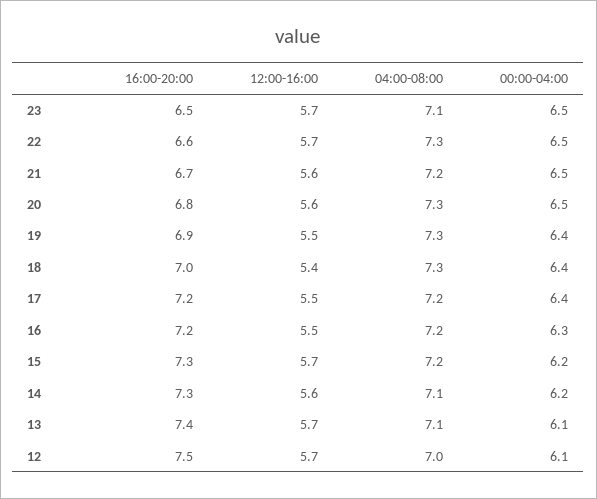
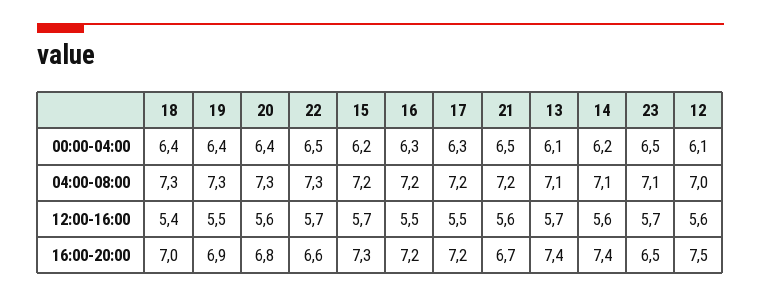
  {
    "16:00-20:00": {
      "23": 6.5,
      "22": 6.6,
      "21": 6.7,
      "20": 6.8,
      "19": 6.9,
      "18": 7,
      "17": 7.2,
      "16": 7.2,
      "15": 7.3,
-     "14": 7.3,
+     "14": 7.4,
      "13": 7.4,
      "12": 7.5
    },
    "12:00-16:00": {
      "23": 5.7,
      "22": 5.7,
      "21": 5.6,
      "20": 5.6,
      "19": 5.5,
      "18": 5.4,
      "17": 5.5,
      "16": 5.5,
      "15": 5.7,
      "14": 5.6,
      "13": 5.7,
-     "12": 5.7
+     "12": 5.6
    },
    "04:00-08:00": {
      "23": 7.1,
      "22": 7.3,
      "21": 7.2,
      "20": 7.3,
      "19": 7.3,
      "18": 7.3,
      "17": 7.2,
      "16": 7.2,
      "15": 7.2,
      "14": 7.1,
      "13": 7.1,
      "12": 7
    },
    "00:00-04:00": {
      "23": 6.5,
      "22": 6.5,
      "21": 6.5,
-     "20": 6.5,
+     "20": 6.4,
      "19": 6.4,
      "18": 6.4,
-     "17": 6.4,
+     "17": 6.3,
      "16": 6.3,
      "15": 6.2,
      "14": 6.2,
      "13": 6.1,
      "12": 6.1
    }
  }

